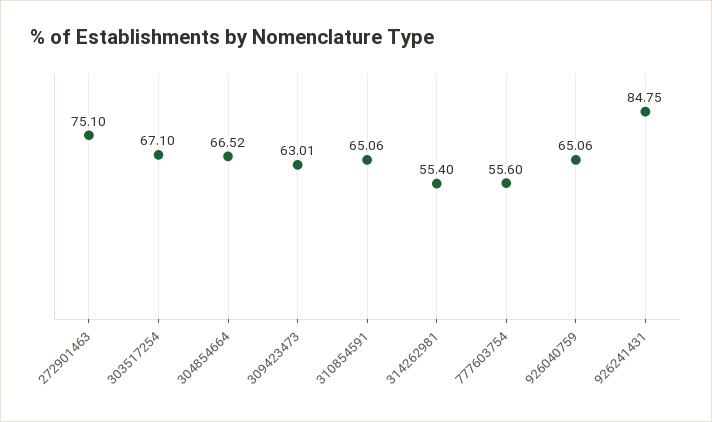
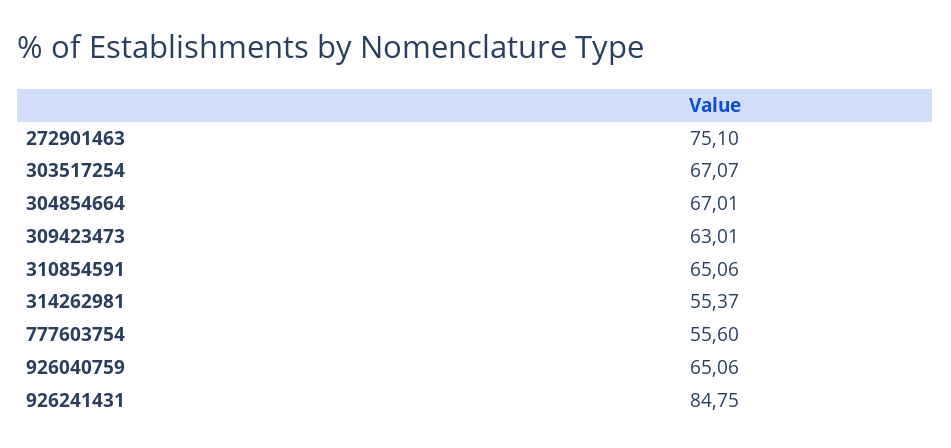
  {
    "272901463": 75.1,
-   "303517254": 67.1,
+   "303517254": 67.07,
-   "304854664": 66.52,
+   "304854664": 67.01,
    "309423473": 63.01,
    "310854591": 65.06,
-   "314262981": 55.4,
+   "314262981": 55.37,
    "777603754": 55.6,
    "926040759": 65.06,
    "926241431": 84.75
  }

